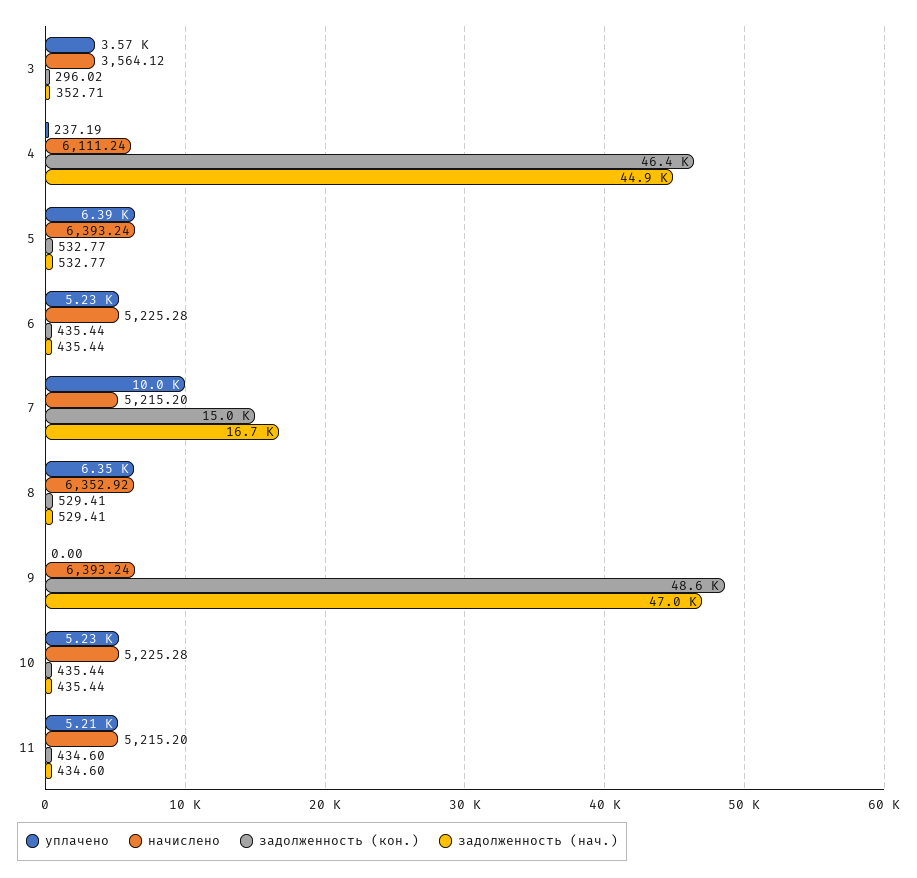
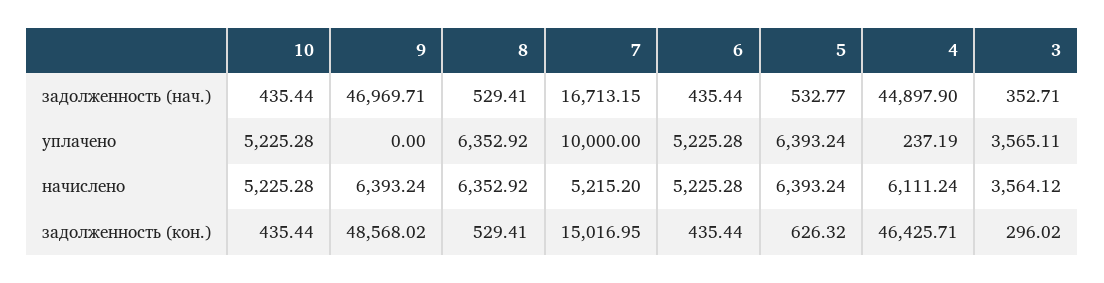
  {
    "уплачено": {
      "3": 3565.11,
      "4": 237.19,
      "5": 6393.24,
      "6": 5225.28,
      "7": 10000,
      "8": 6352.92,
      "9": 0,
-     "10": 5225.28,
+     "10": 5225.28
-     "11": 5210
    },
    "начислено": {
      "3": 3564.12,
      "4": 6111.24,
      "5": 6393.24,
      "6": 5225.28,
      "7": 5215.2,
      "8": 6352.92,
      "9": 6393.24,
-     "10": 5225.28,
+     "10": 5225.28
-     "11": 5215.2
    },
    "задолженность (кон.)": {
      "3": 296.02,
      "4": 46425.71,
-     "5": 532.77,
+     "5": 626.32,
      "6": 435.44,
      "7": 15016.95,
      "8": 529.41,
      "9": 48568.02,
-     "10": 435.44,
+     "10": 435.44
-     "11": 434.6
    },
    "задолженность (нач.)": {
      "3": 352.71,
      "4": 44897.9,
      "5": 532.77,
      "6": 435.44,
      "7": 16713.15,
      "8": 529.41,
      "9": 46969.71,
-     "10": 435.44,
+     "10": 435.44
-     "11": 434.6
    }
  }

